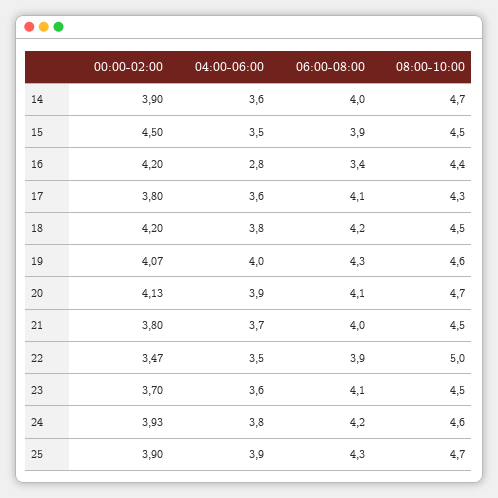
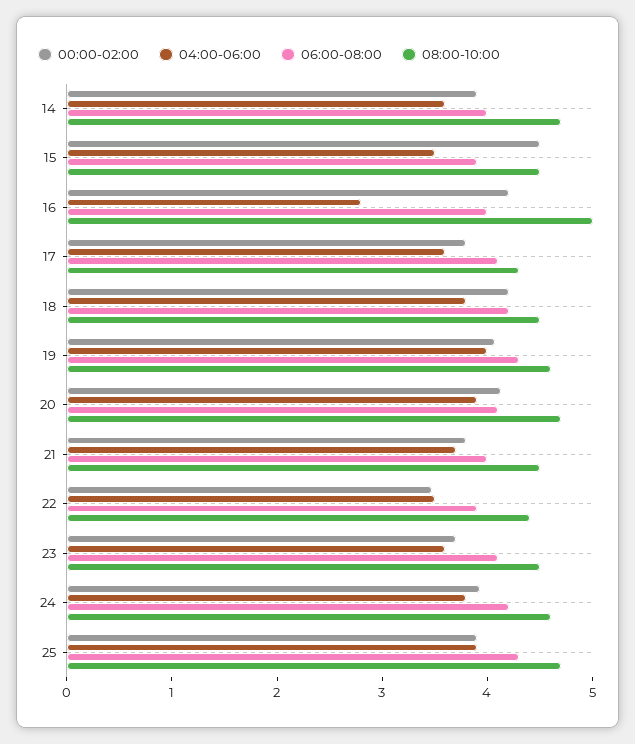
  {
    "00:00-02:00": {
      "14": 3.9,
      "15": 4.5,
      "16": 4.2,
      "17": 3.8,
      "18": 4.2,
      "19": 4.07,
      "20": 4.13,
      "21": 3.8,
      "22": 3.47,
      "23": 3.7,
      "24": 3.93,
      "25": 3.9
    },
    "04:00-06:00": {
      "14": 3.6,
      "15": 3.5,
      "16": 2.8,
      "17": 3.6,
      "18": 3.8,
      "19": 4,
      "20": 3.9,
      "21": 3.7,
      "22": 3.5,
      "23": 3.6,
      "24": 3.8,
      "25": 3.9
    },
    "06:00-08:00": {
      "14": 4,
      "15": 3.9,
-     "16": 3.4,
+     "16": 4,
      "17": 4.1,
      "18": 4.2,
      "19": 4.3,
      "20": 4.1,
      "21": 4,
      "22": 3.9,
      "23": 4.1,
      "24": 4.2,
      "25": 4.3
    },
    "08:00-10:00": {
      "14": 4.7,
      "15": 4.5,
-     "16": 4.4,
+     "16": 5,
      "17": 4.3,
      "18": 4.5,
      "19": 4.6,
      "20": 4.7,
      "21": 4.5,
-     "22": 5,
+     "22": 4.4,
      "23": 4.5,
      "24": 4.6,
      "25": 4.7
    }
  }

